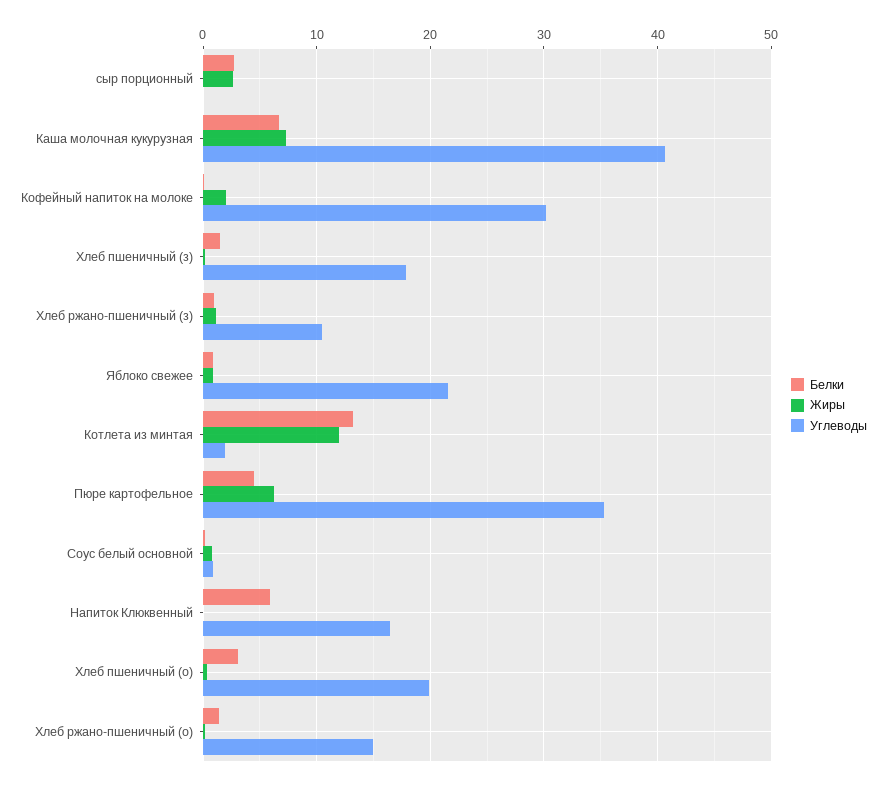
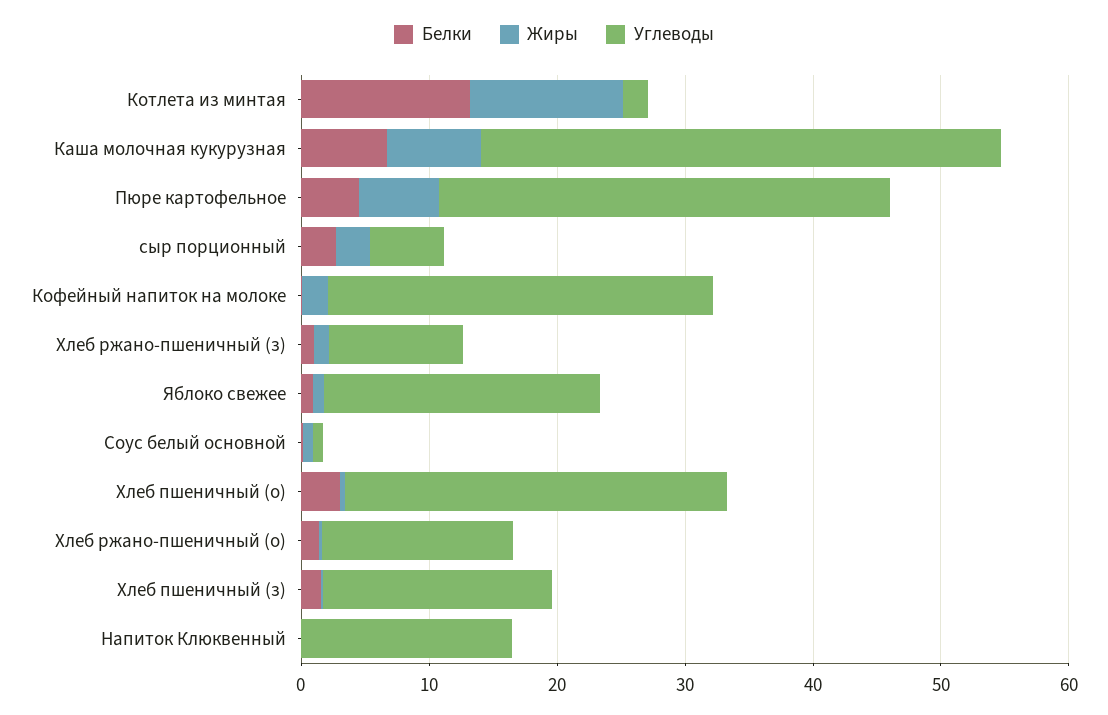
  {
    "Белки": {
      "сыр порционный": 3,
      "Каша молочная кукурузная": 7,
      "Кофейный напиток на молоке": 0,
      "Хлеб пшеничный (з)": 2,
      "Хлеб ржано-пшеничный (з)": 1,
      "Яблоко свежее": 1,
      "Котлета из минтая": 13,
      "Пюре картофельное": 4,
      "Соус белый основной": 0,
-     "Напиток Клюквенный": 6,
+     "Напиток Клюквенный": 0,
      "Хлеб пшеничный (о)": 3,
      "Хлеб ржано-пшеничный (о)": 1
    },
    "Жиры": {
      "сыр порционный": 3,
      "Каша молочная кукурузная": 7,
      "Кофейный напиток на молоке": 2,
      "Хлеб пшеничный (з)": 0,
      "Хлеб ржано-пшеничный (з)": 1,
      "Яблоко свежее": 1,
      "Котлета из минтая": 12,
      "Пюре картофельное": 6,
      "Соус белый основной": 1,
      "Напиток Клюквенный": 0,
      "Хлеб пшеничный (о)": 0,
      "Хлеб ржано-пшеничный (о)": 0
    },
    "Углеводы": {
-     "сыр порционный": 0,
+     "сыр порционный": 6,
      "Каша молочная кукурузная": 41,
      "Кофейный напиток на молоке": 30,
      "Хлеб пшеничный (з)": 18,
      "Хлеб ржано-пшеничный (з)": 10,
      "Яблоко свежее": 22,
      "Котлета из минтая": 2,
      "Пюре картофельное": 35,
      "Соус белый основной": 1,
      "Напиток Клюквенный": 16,
-     "Хлеб пшеничный (о)": 20,
+     "Хлеб пшеничный (о)": 30,
      "Хлеб ржано-пшеничный (о)": 15
    }
  }

